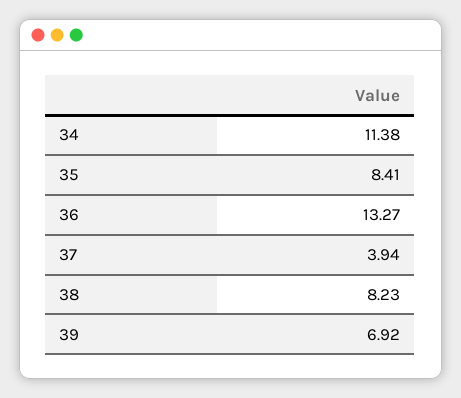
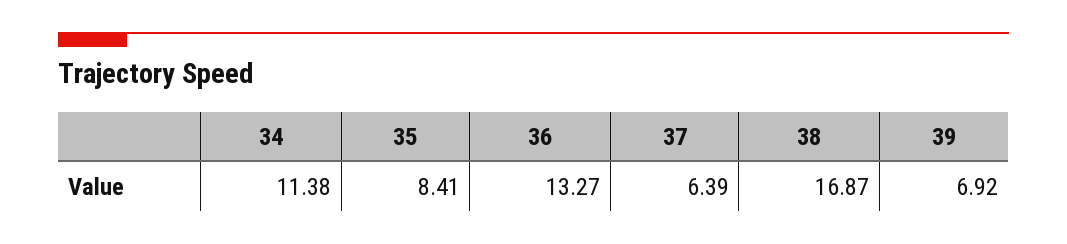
  {
    "34": 11.38,
    "35": 8.41,
    "36": 13.27,
-   "37": 3.94,
+   "37": 6.39,
-   "38": 8.23,
+   "38": 16.87,
    "39": 6.92
  }

